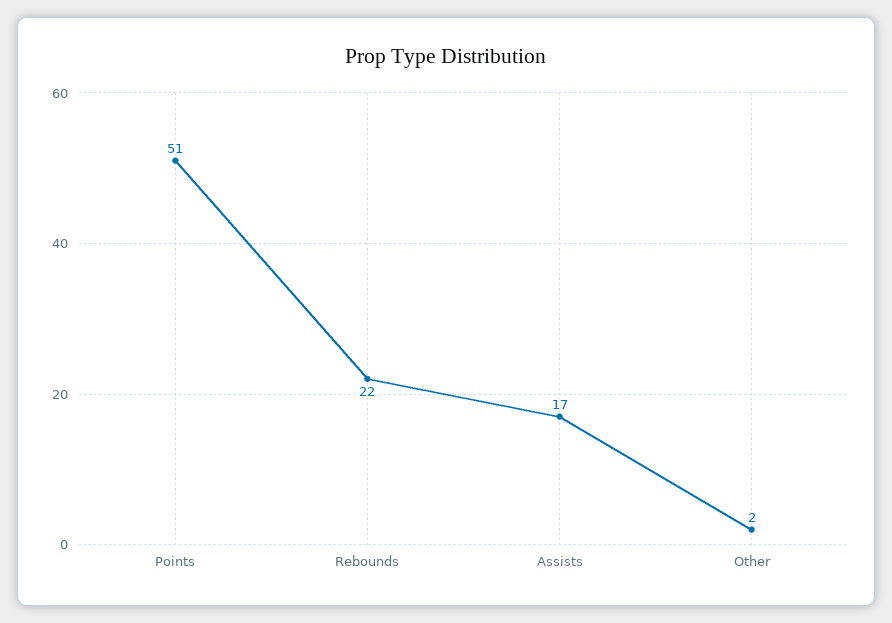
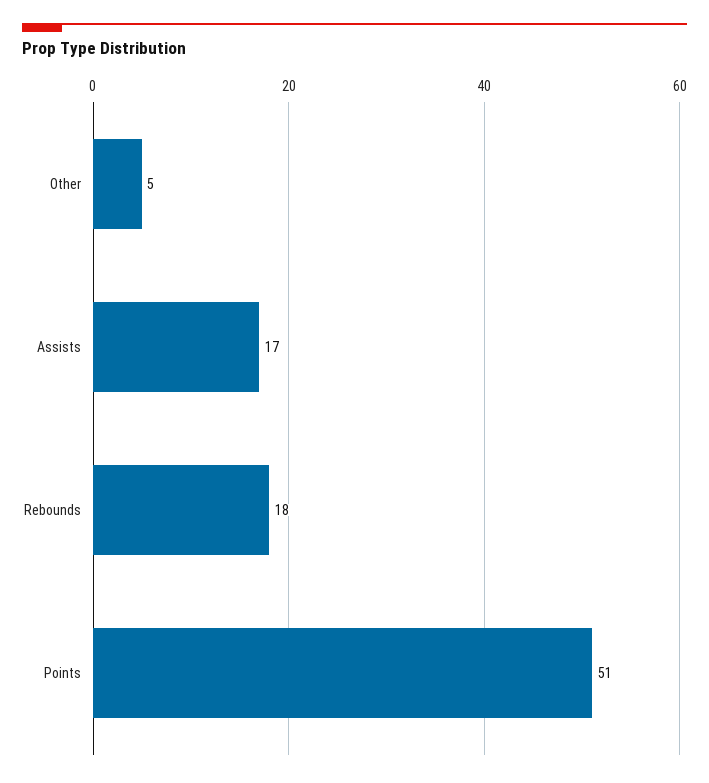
  {
    "Points": 51,
-   "Rebounds": 22,
+   "Rebounds": 18,
    "Assists": 17,
-   "Other": 2
+   "Other": 5
  }

